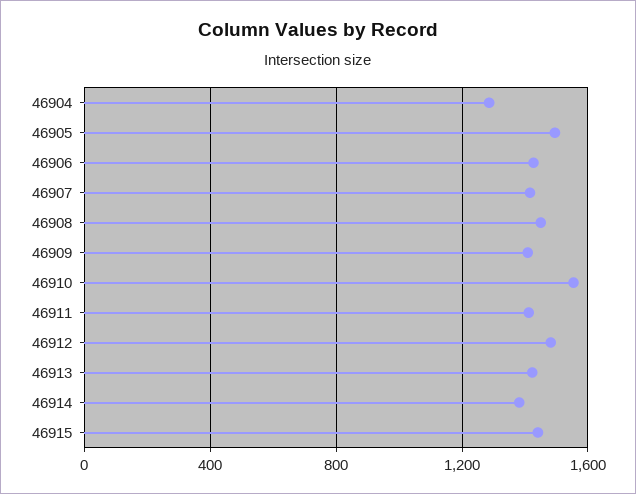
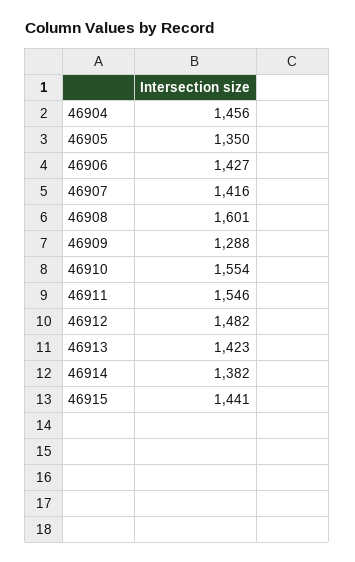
  {
-   "46904": 1300,
+   "46904": 1456,
-   "46905": 1500,
+   "46905": 1350,
    "46906": 1427,
    "46907": 1416,
-   "46908": 1450,
+   "46908": 1601,
-   "46909": 1400,
+   "46909": 1288,
    "46910": 1554,
-   "46911": 1400,
+   "46911": 1546,
    "46912": 1482,
    "46913": 1423,
    "46914": 1382,
    "46915": 1441
  }

